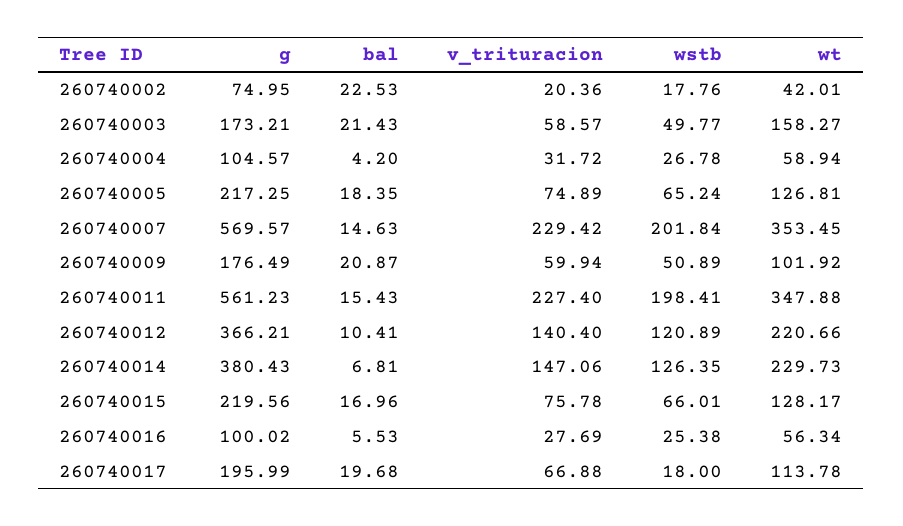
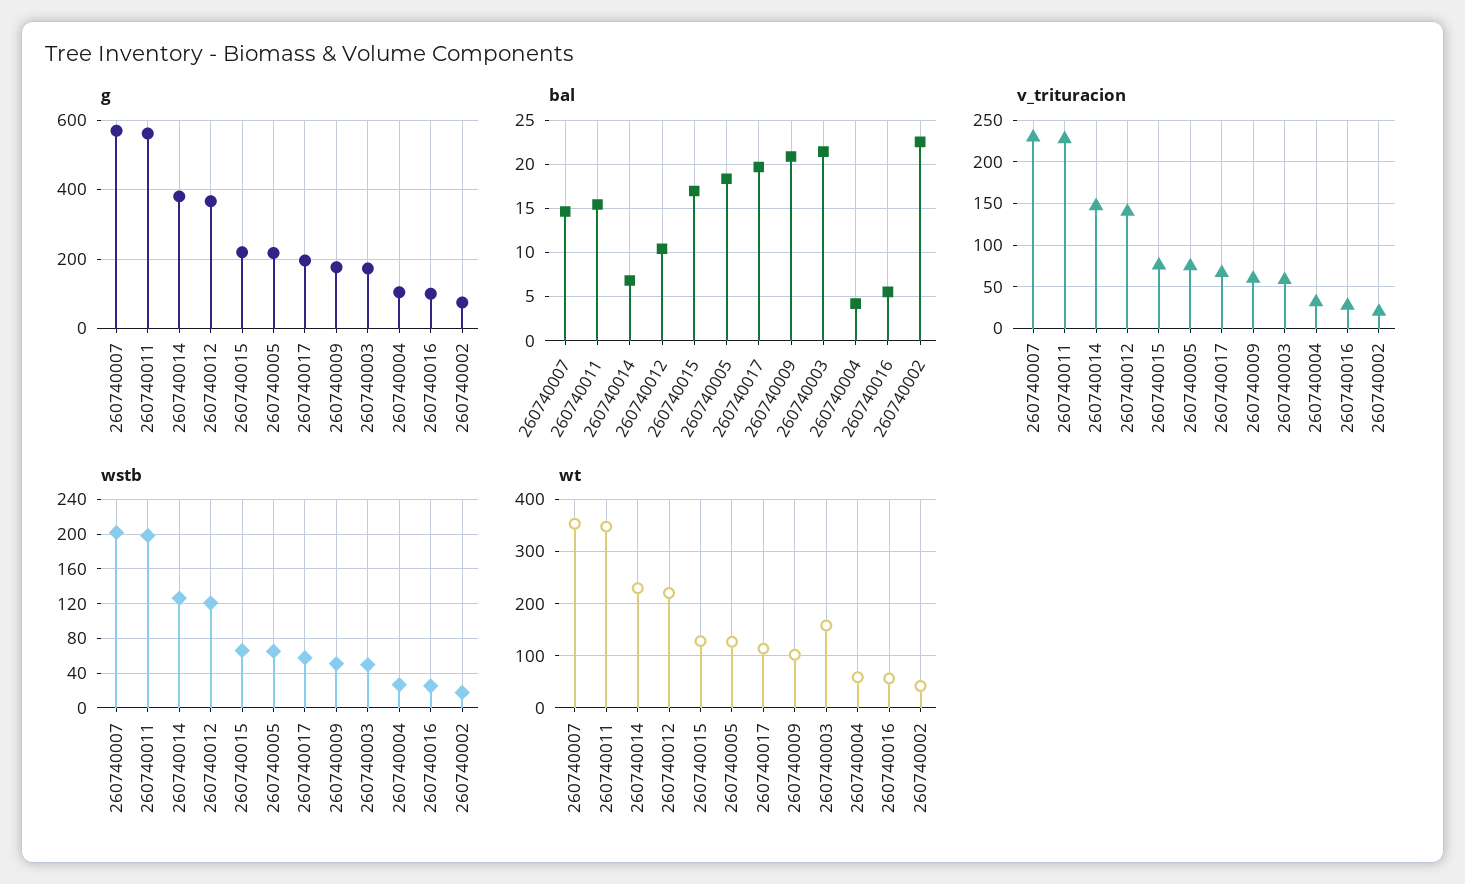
  {
    "g": {
      "260740002": 74.95,
      "260740003": 173.21,
      "260740004": 104.57,
      "260740005": 217.25,
      "260740007": 569.57,
      "260740009": 176.49,
      "260740011": 561.23,
      "260740012": 366.21,
      "260740014": 380.43,
      "260740015": 219.56,
      "260740016": 100.02,
      "260740017": 195.99
    },
    "bal": {
      "260740002": 22.53,
      "260740003": 21.43,
      "260740004": 4.2,
      "260740005": 18.35,
      "260740007": 14.63,
      "260740009": 20.87,
      "260740011": 15.43,
      "260740012": 10.41,
      "260740014": 6.81,
      "260740015": 16.96,
      "260740016": 5.53,
      "260740017": 19.68
    },
    "v_trituracion": {
      "260740002": 20.36,
      "260740003": 58.57,
      "260740004": 31.72,
      "260740005": 74.89,
      "260740007": 229.42,
      "260740009": 59.94,
      "260740011": 227.4,
      "260740012": 140.4,
      "260740014": 147.06,
      "260740015": 75.78,
      "260740016": 27.69,
      "260740017": 66.88
    },
    "wstb": {
      "260740002": 17.76,
      "260740003": 49.77,
      "260740004": 26.78,
      "260740005": 65.24,
      "260740007": 201.84,
      "260740009": 50.89,
      "260740011": 198.41,
      "260740012": 120.89,
      "260740014": 126.35,
      "260740015": 66.01,
      "260740016": 25.38,
-     "260740017": 18
+     "260740017": 60
    },
    "wt": {
      "260740002": 42.01,
      "260740003": 158.27,
      "260740004": 58.94,
      "260740005": 126.81,
      "260740007": 353.45,
      "260740009": 101.92,
      "260740011": 347.88,
      "260740012": 220.66,
      "260740014": 229.73,
      "260740015": 128.17,
      "260740016": 56.34,
      "260740017": 113.78
    }
  }

